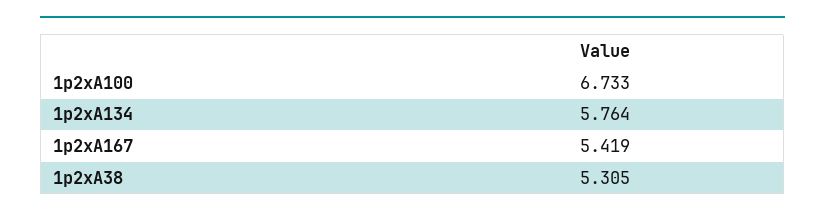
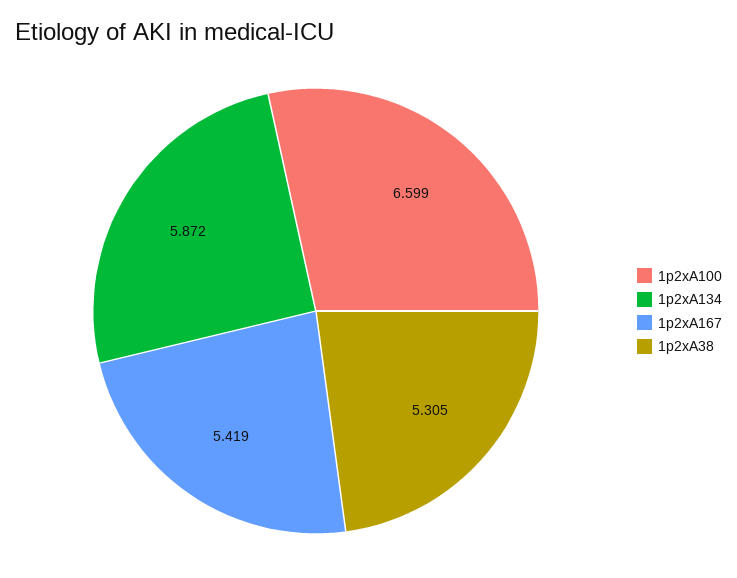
  {
-   "1p2xA100": 6.733,
+   "1p2xA100": 6.599,
-   "1p2xA134": 5.764,
+   "1p2xA134": 5.872,
    "1p2xA167": 5.419,
    "1p2xA38": 5.305
  }

